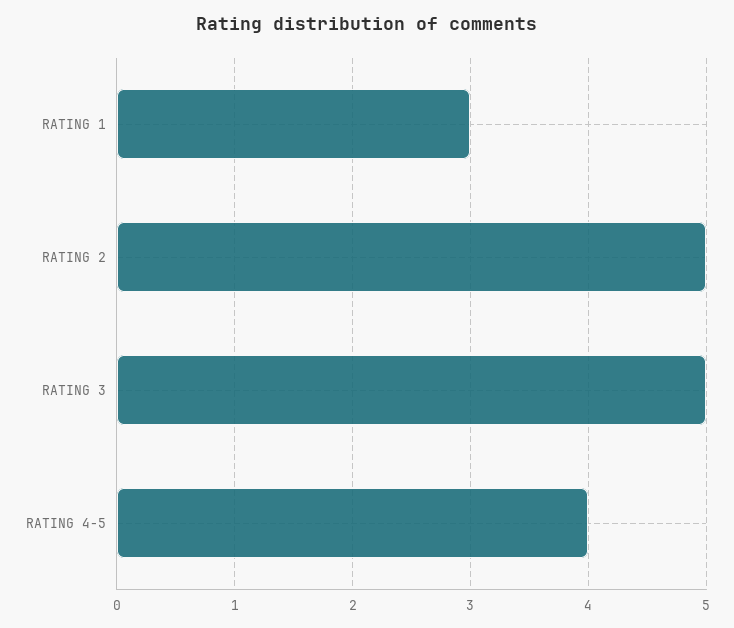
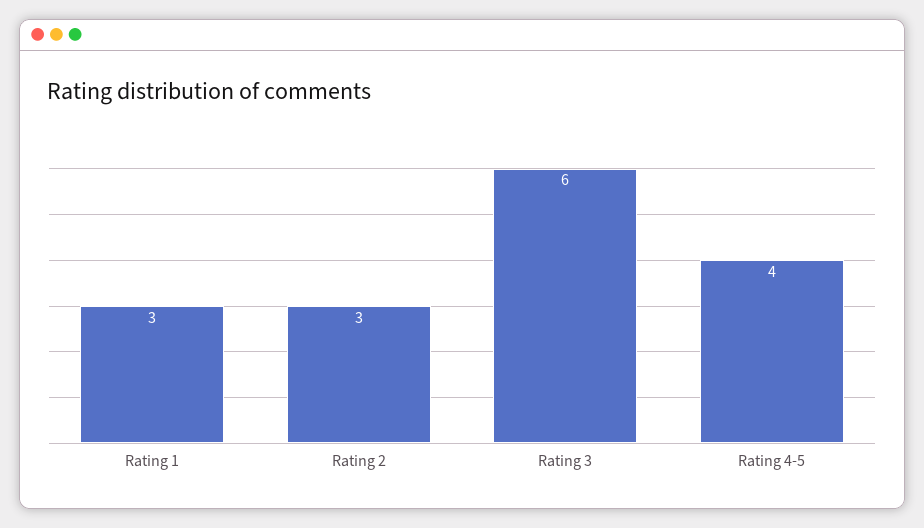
  {
    "RATING 1": 3,
-   "RATING 2": 5,
+   "RATING 2": 3,
-   "RATING 3": 5,
+   "RATING 3": 6,
    "RATING 4-5": 4
  }

